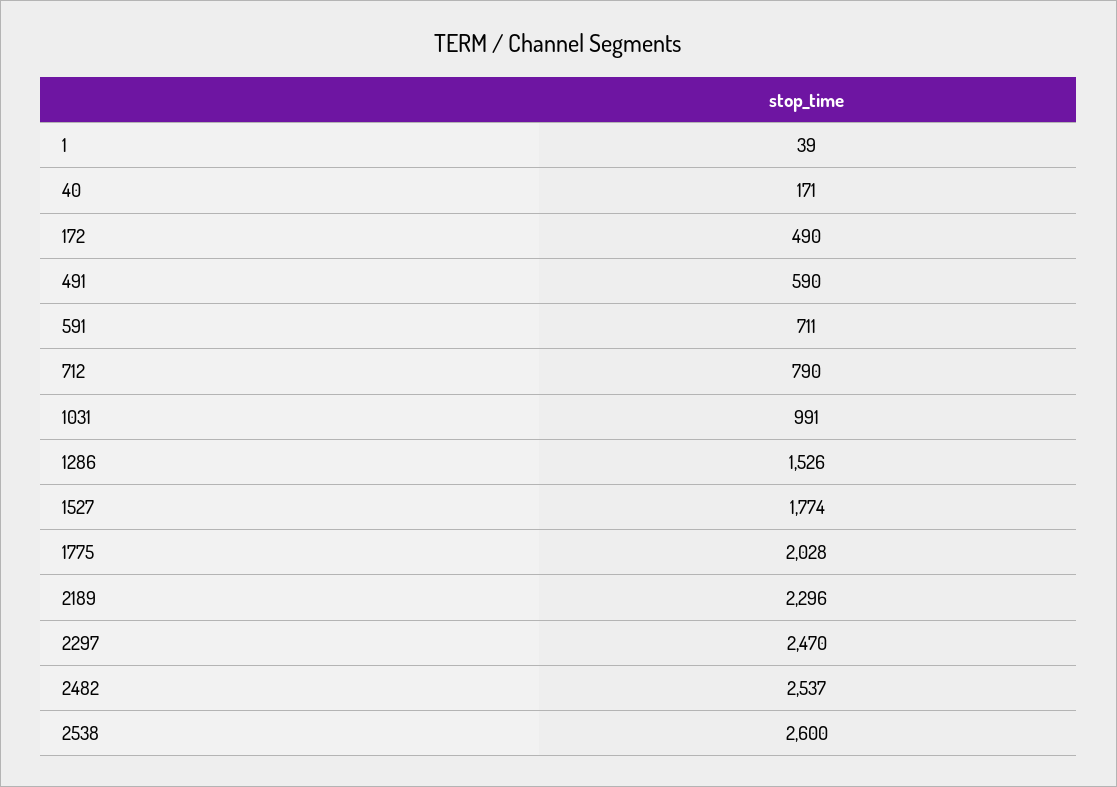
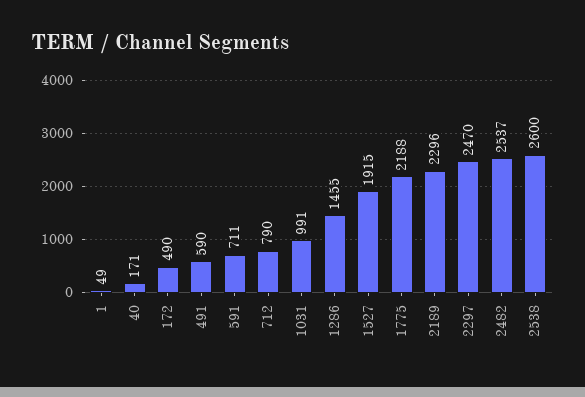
  {
-   "1": 39,
+   "1": 49,
    "40": 171,
    "172": 490,
    "491": 590,
    "591": 711,
    "712": 790,
    "1031": 991,
-   "1286": 1526,
+   "1286": 1455,
-   "1527": 1774,
+   "1527": 1915,
-   "1775": 2028,
+   "1775": 2188,
    "2189": 2296,
    "2297": 2470,
    "2482": 2537,
    "2538": 2600
  }

